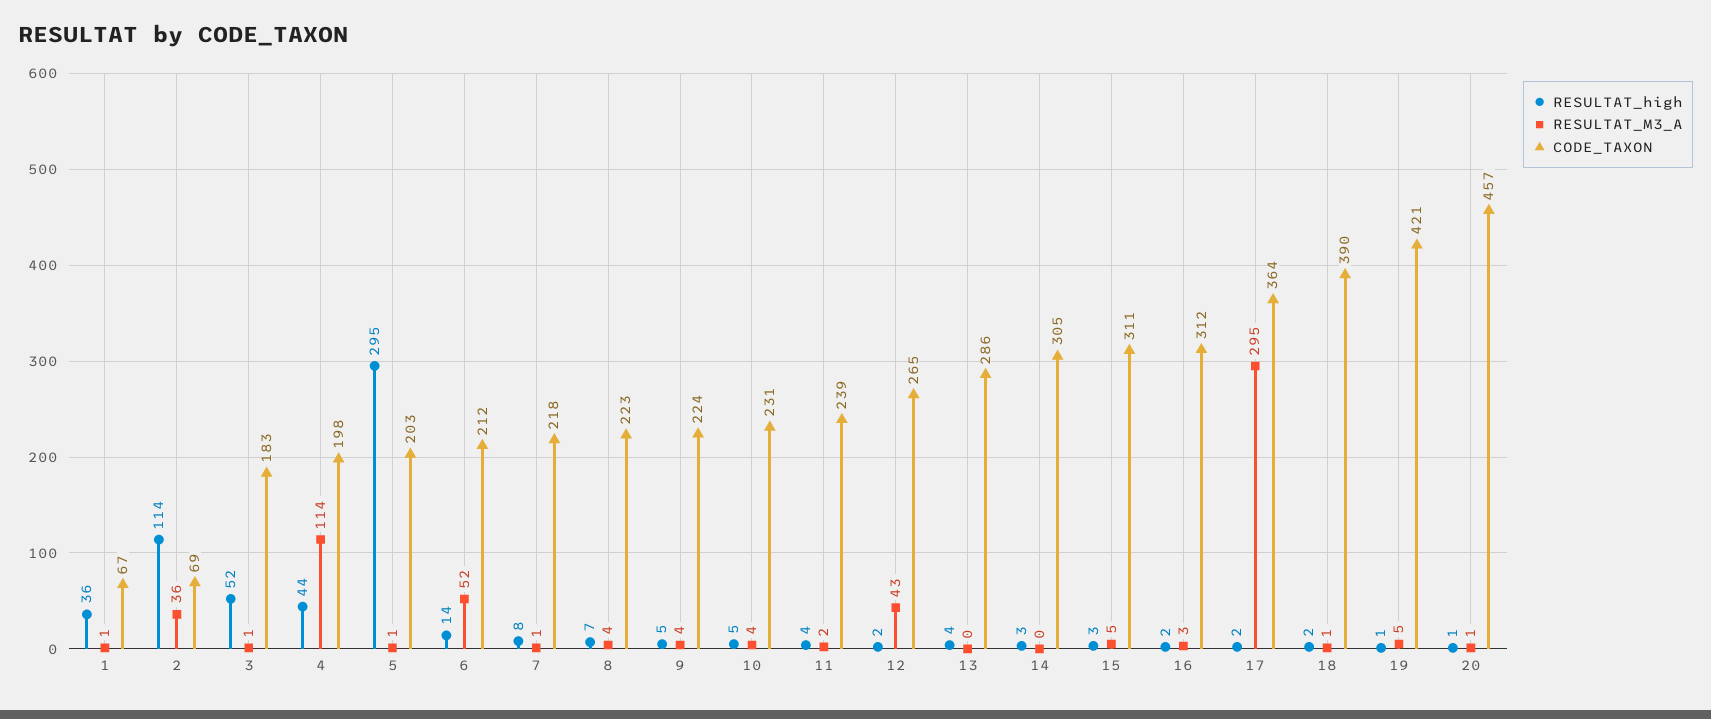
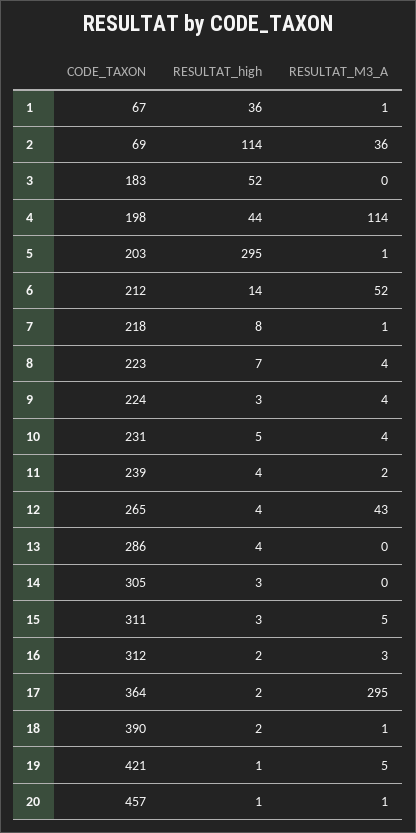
  {
    "RESULTAT_high": {
      "1": 36,
      "2": 114,
      "3": 52,
      "4": 44,
      "5": 295,
      "6": 14,
      "7": 8,
      "8": 7,
-     "9": 5,
+     "9": 3,
      "10": 5,
      "11": 4,
-     "12": 2,
+     "12": 4,
      "13": 4,
      "14": 3,
      "15": 3,
      "16": 2,
      "17": 2,
      "18": 2,
      "19": 1,
      "20": 1
    },
    "RESULTAT_M3_A": {
      "1": 1,
      "2": 36,
-     "3": 1,
+     "3": 0,
      "4": 114,
      "5": 1,
      "6": 52,
      "7": 1,
      "8": 4,
      "9": 4,
      "10": 4,
      "11": 2,
      "12": 43,
      "13": 0,
      "14": 0,
      "15": 5,
      "16": 3,
      "17": 295,
      "18": 1,
      "19": 5,
      "20": 1
    },
    "CODE_TAXON": {
      "1": 67,
      "2": 69,
      "3": 183,
      "4": 198,
      "5": 203,
      "6": 212,
      "7": 218,
      "8": 223,
      "9": 224,
      "10": 231,
      "11": 239,
      "12": 265,
      "13": 286,
      "14": 305,
      "15": 311,
      "16": 312,
      "17": 364,
      "18": 390,
      "19": 421,
      "20": 457
    }
  }

